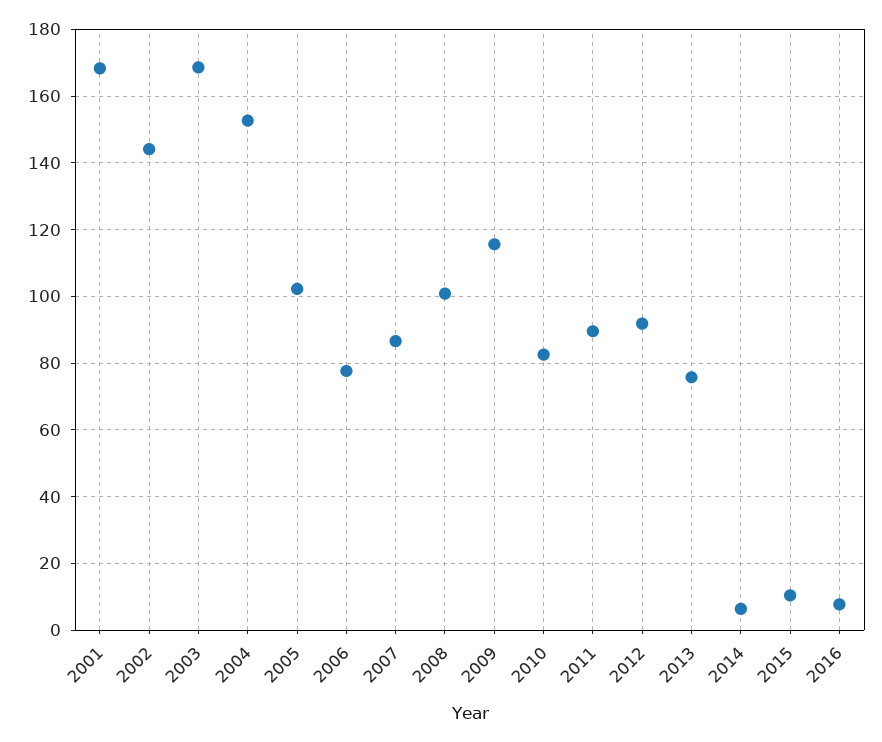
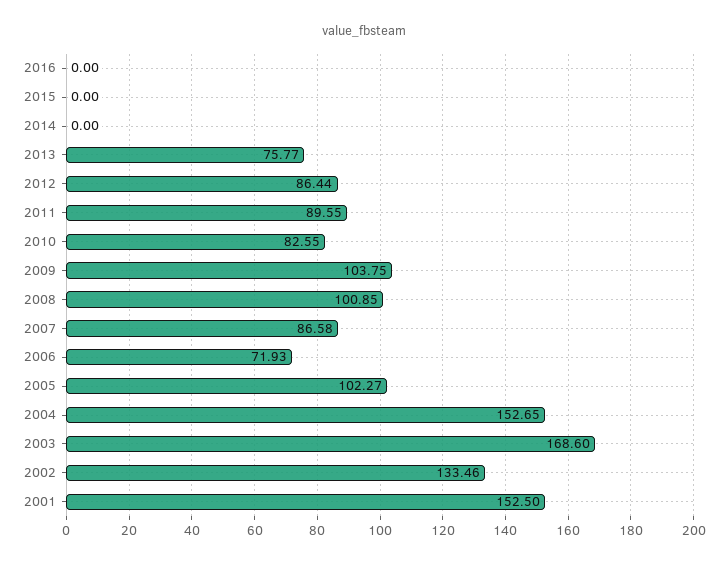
  {
-   "2001": 168,
+   "2001": 152.5,
-   "2002": 144,
+   "2002": 133.46,
    "2003": 168.6,
    "2004": 152.65,
    "2005": 102.27,
-   "2006": 78,
+   "2006": 71.93,
    "2007": 86.58,
    "2008": 100.85,
-   "2009": 116,
+   "2009": 103.75,
    "2010": 82.55,
    "2011": 89.55,
-   "2012": 92,
+   "2012": 86.44,
    "2013": 75.77,
-   "2014": 6,
+   "2014": 0,
-   "2015": 10,
+   "2015": 0,
-   "2016": 8
+   "2016": 0
  }

